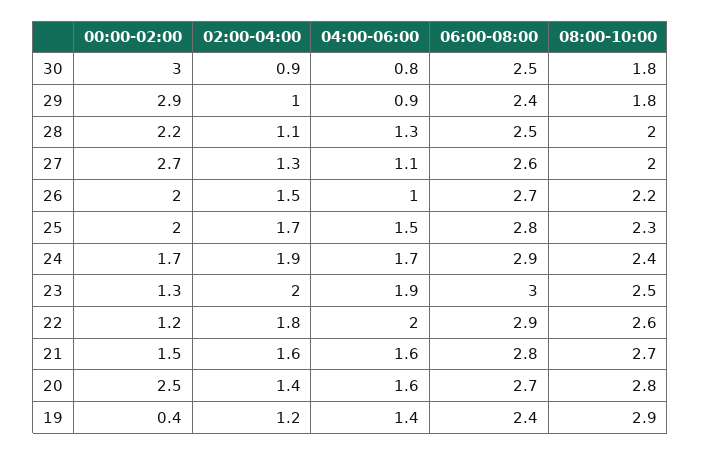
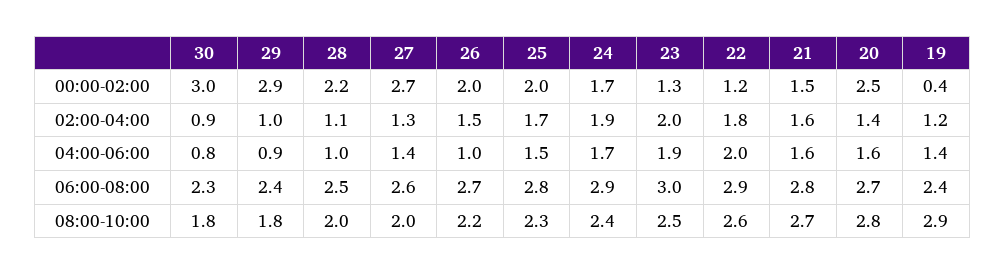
  {
    "00:00-02:00": {
      "30": 3,
      "29": 2.9,
      "28": 2.2,
      "27": 2.7,
      "26": 2,
      "25": 2,
      "24": 1.7,
      "23": 1.3,
      "22": 1.2,
      "21": 1.5,
      "20": 2.5,
      "19": 0.4
    },
    "02:00-04:00": {
      "30": 0.9,
      "29": 1,
      "28": 1.1,
      "27": 1.3,
      "26": 1.5,
      "25": 1.7,
      "24": 1.9,
      "23": 2,
      "22": 1.8,
      "21": 1.6,
      "20": 1.4,
      "19": 1.2
    },
    "04:00-06:00": {
      "30": 0.8,
      "29": 0.9,
-     "28": 1.3,
+     "28": 1,
-     "27": 1.1,
+     "27": 1.4,
      "26": 1,
      "25": 1.5,
      "24": 1.7,
      "23": 1.9,
      "22": 2,
      "21": 1.6,
      "20": 1.6,
      "19": 1.4
    },
    "06:00-08:00": {
-     "30": 2.5,
+     "30": 2.3,
      "29": 2.4,
      "28": 2.5,
      "27": 2.6,
      "26": 2.7,
      "25": 2.8,
      "24": 2.9,
      "23": 3,
      "22": 2.9,
      "21": 2.8,
      "20": 2.7,
      "19": 2.4
    },
    "08:00-10:00": {
      "30": 1.8,
      "29": 1.8,
      "28": 2,
      "27": 2,
      "26": 2.2,
      "25": 2.3,
      "24": 2.4,
      "23": 2.5,
      "22": 2.6,
      "21": 2.7,
      "20": 2.8,
      "19": 2.9
    }
  }

